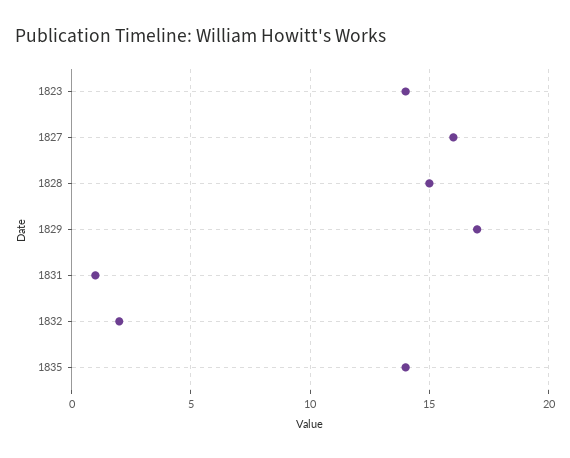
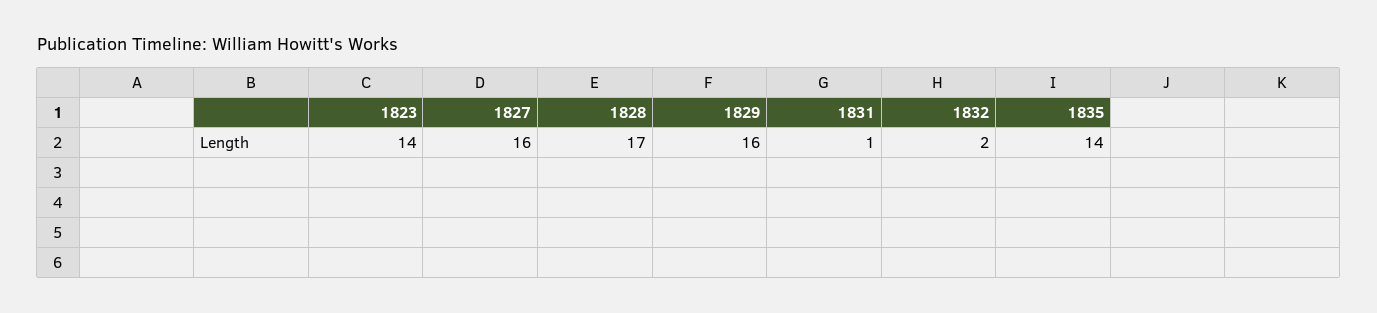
  {
    "1823": 14,
    "1827": 16,
-   "1828": 15,
+   "1828": 17,
-   "1829": 17,
+   "1829": 16,
    "1831": 1,
    "1832": 2,
    "1835": 14
  }

